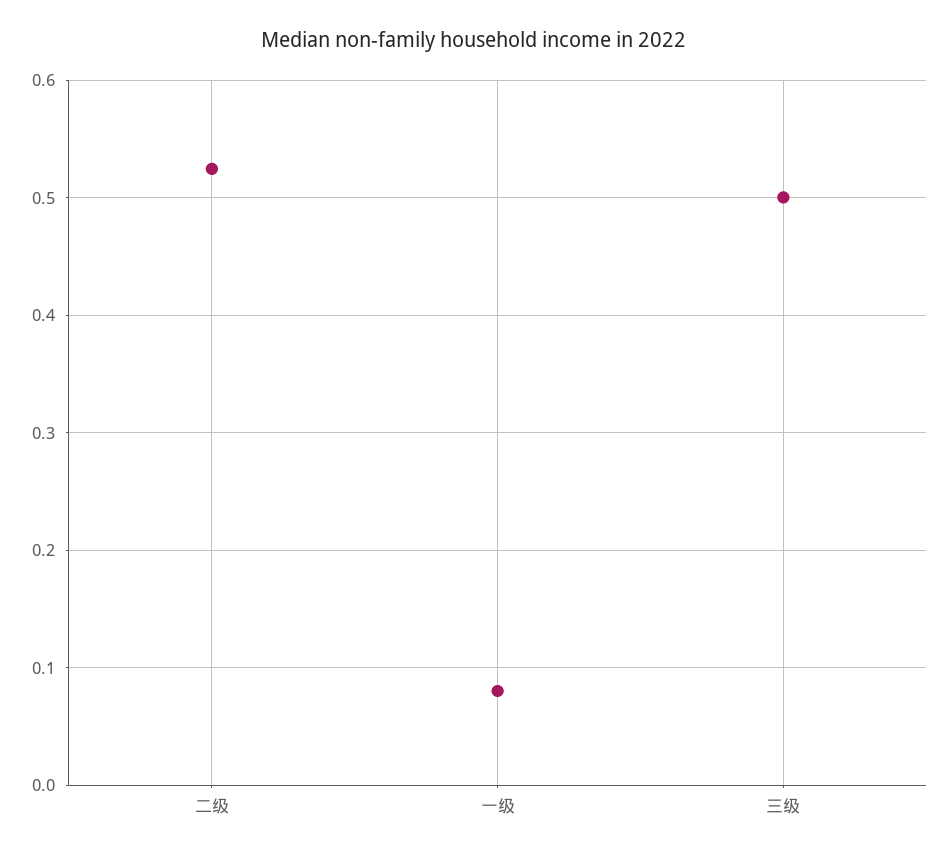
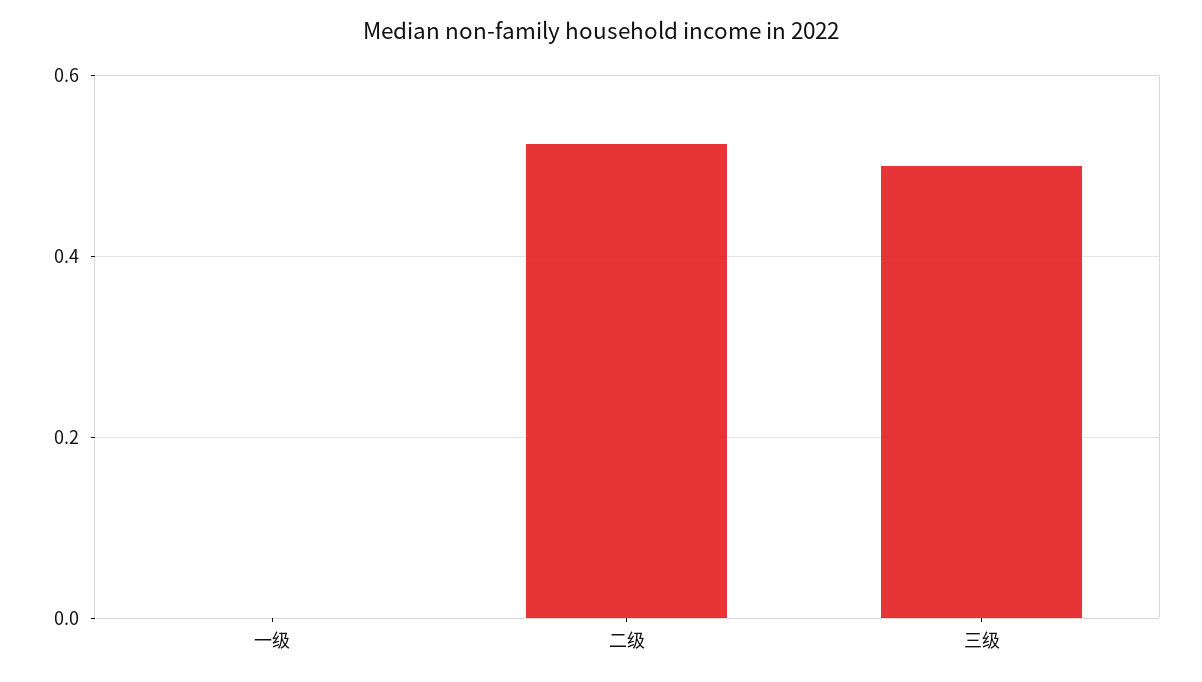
  {
    "二级": 0.52,
-   "一级": 0.08,
+   "一级": 0,
    "三级": 0.5
  }

